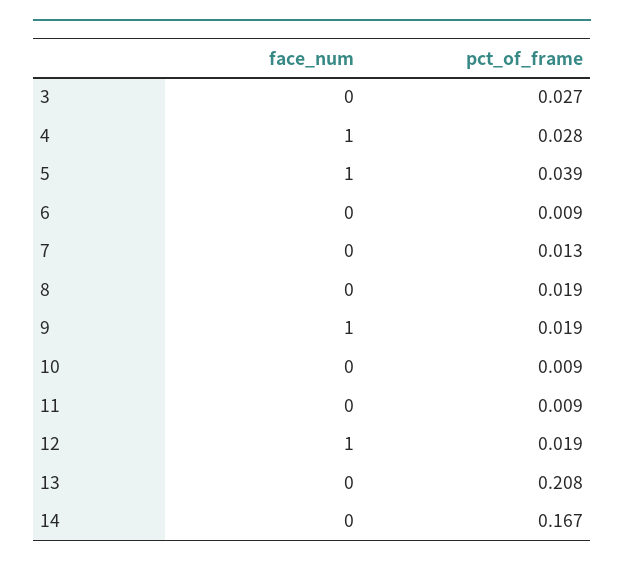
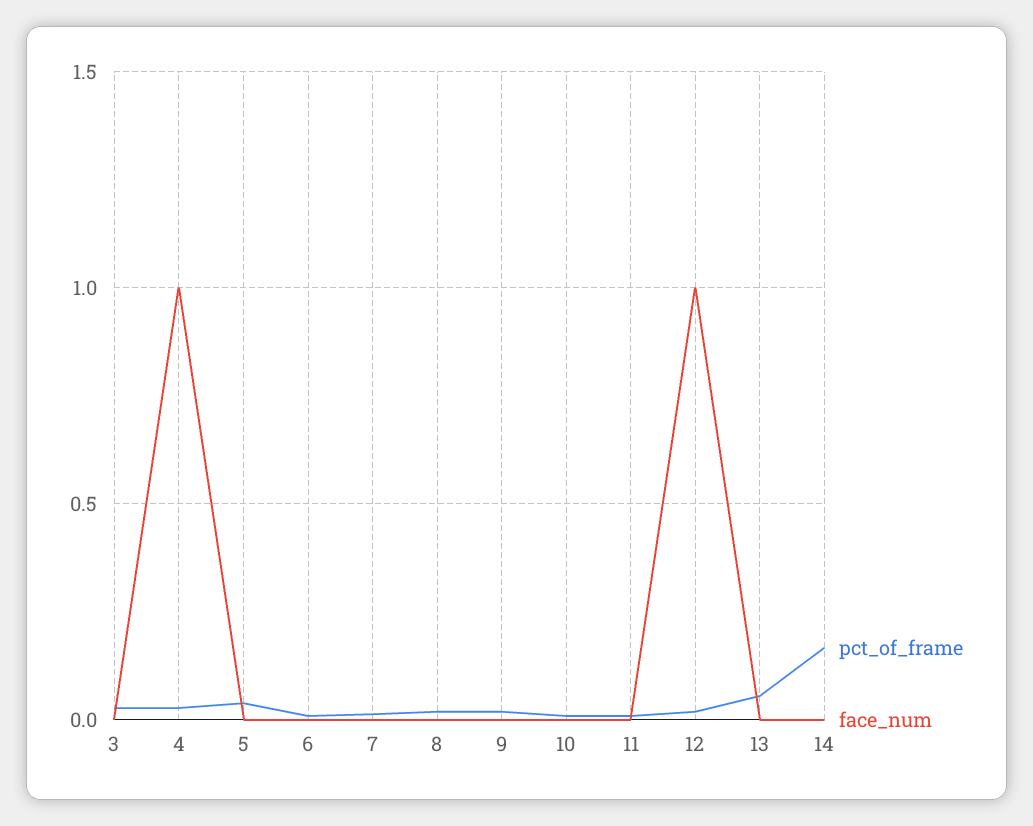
  {
    "face_num": {
      "3": 0,
      "4": 1,
-     "5": 1,
+     "5": 0,
      "6": 0,
      "7": 0,
      "8": 0,
-     "9": 1,
+     "9": 0,
      "10": 0,
      "11": 0,
      "12": 1,
      "13": 0,
      "14": 0
    },
    "pct_of_frame": {
      "3": 0.027,
      "4": 0.028,
      "5": 0.039,
      "6": 0.009,
      "7": 0.013,
      "8": 0.019,
      "9": 0.019,
      "10": 0.009,
      "11": 0.009,
      "12": 0.019,
-     "13": 0.208,
+     "13": 0.05,
      "14": 0.167
    }
  }

